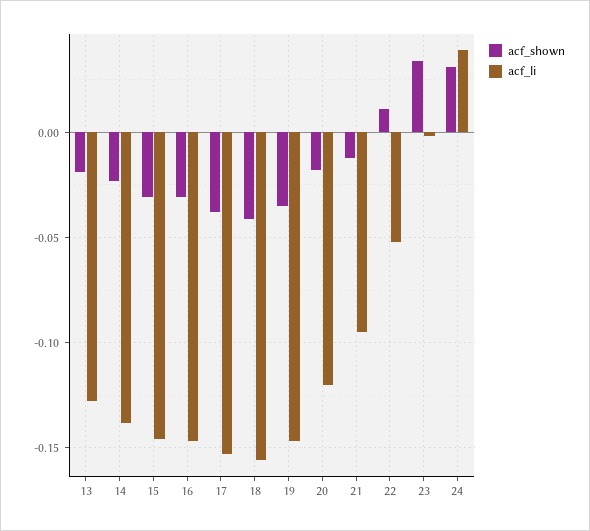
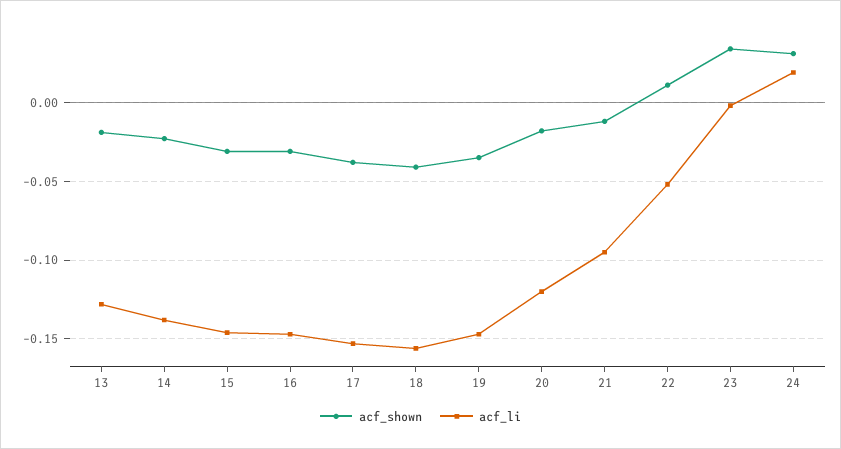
  {
    "acf_shown": {
      "13": -0.02,
      "14": -0.025,
      "15": -0.03,
      "16": -0.03,
      "17": -0.04,
      "18": -0.04,
      "19": -0.035,
      "20": -0.02,
      "21": -0.01,
      "22": 0.01,
      "23": 0.035,
      "24": 0.03
    },
    "acf_li": {
      "13": -0.13,
      "14": -0.14,
      "15": -0.145,
      "16": -0.145,
      "17": -0.155,
      "18": -0.155,
      "19": -0.145,
      "20": -0.12,
      "21": -0.095,
      "22": -0.05,
      "23": 0,
-     "24": 0.04
+     "24": 0.02
    }
  }

